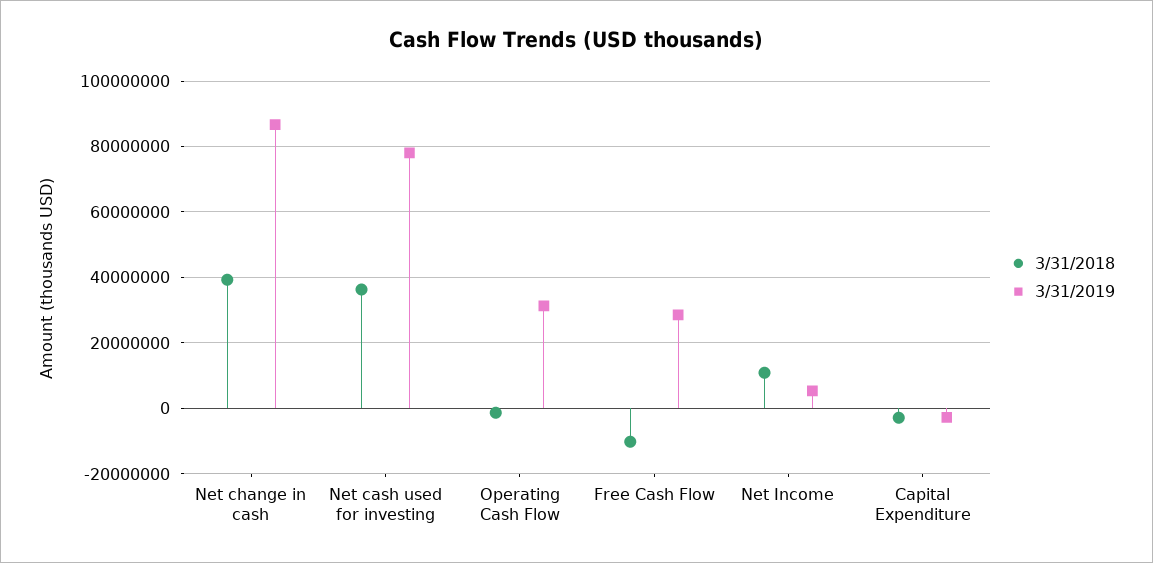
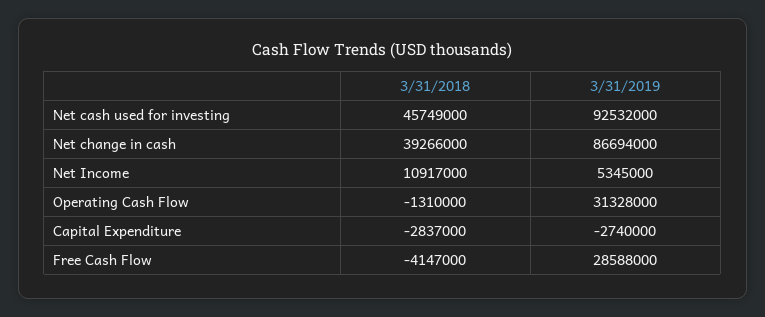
  {
    "3/31/2018": {
      "Net change in cash": 39266000,
-     "Net cash used for investing": 36000000,
+     "Net cash used for investing": 45749000,
      "Operating Cash Flow": -1310000,
-     "Free Cash Flow": -10000000,
+     "Free Cash Flow": -4147000,
      "Net Income": 10917000,
      "Capital Expenditure": -2837000
    },
    "3/31/2019": {
      "Net change in cash": 86694000,
-     "Net cash used for investing": 78000000,
+     "Net cash used for investing": 92532000,
      "Operating Cash Flow": 31328000,
      "Free Cash Flow": 28588000,
      "Net Income": 5345000,
      "Capital Expenditure": -2740000
    }
  }

